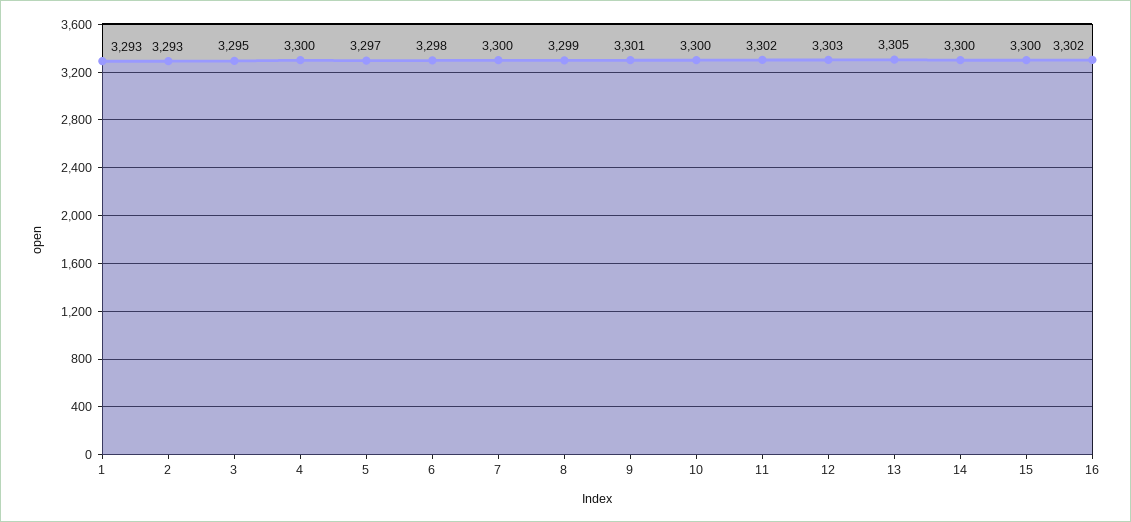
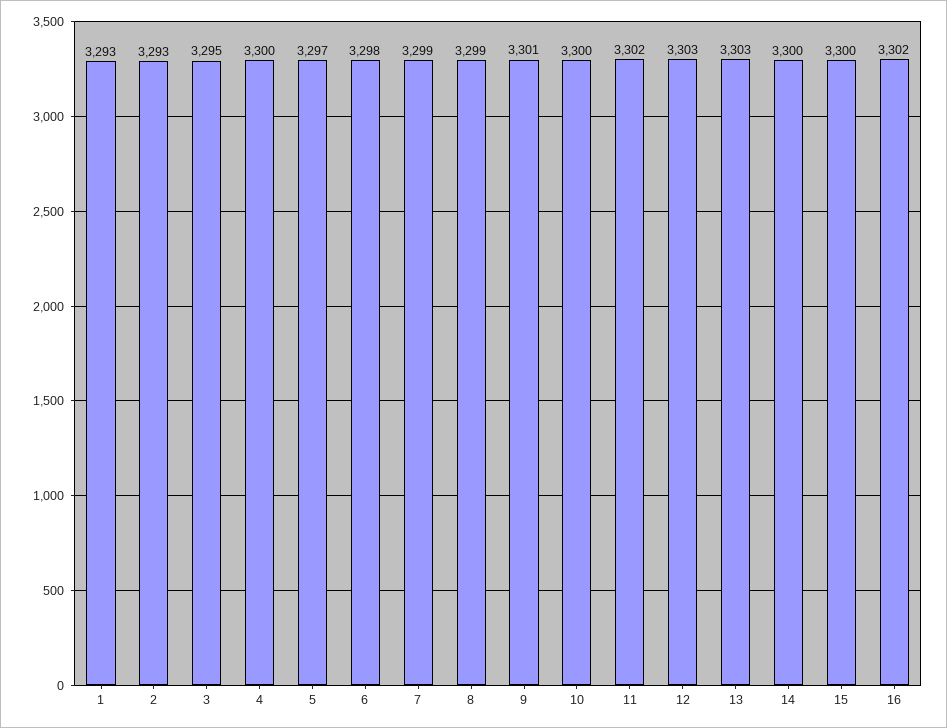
  {
    "1": 3293,
    "2": 3293,
    "3": 3295,
    "4": 3300,
    "5": 3297,
    "6": 3298,
-   "7": 3300,
+   "7": 3299,
    "8": 3299,
    "9": 3301,
    "10": 3300,
    "11": 3302,
    "12": 3303,
-   "13": 3305,
+   "13": 3303,
    "14": 3300,
    "15": 3300,
    "16": 3302
  }

